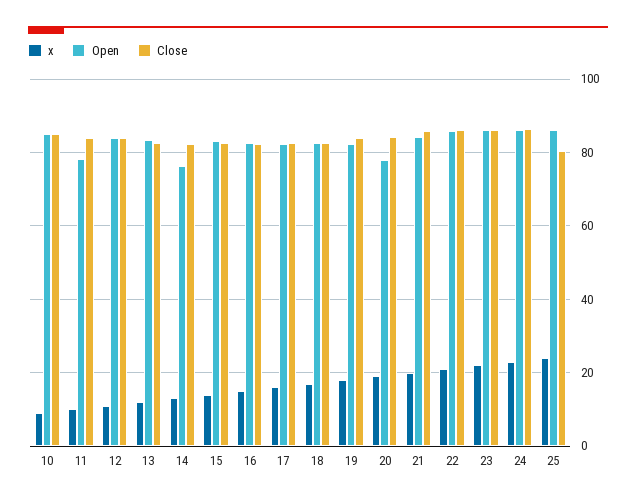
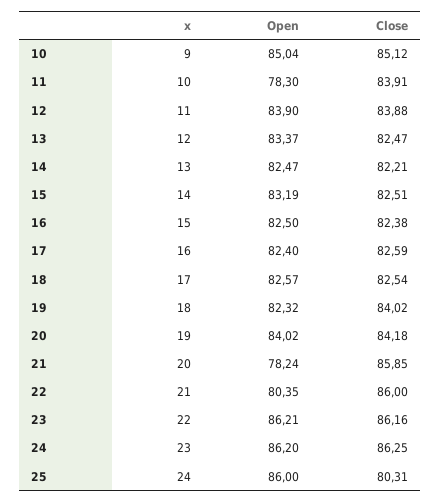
  {
    "x": {
      "10": 9,
      "11": 10,
      "12": 11,
      "13": 12,
      "14": 13,
      "15": 14,
      "16": 15,
      "17": 16,
      "18": 17,
      "19": 18,
      "20": 19,
      "21": 20,
      "22": 21,
      "23": 22,
      "24": 23,
      "25": 24
    },
    "Open": {
      "10": 85.04,
      "11": 78.3,
      "12": 83.9,
      "13": 83.37,
-     "14": 76,
+     "14": 82.47,
      "15": 83.19,
      "16": 82.5,
      "17": 82.4,
      "18": 82.57,
      "19": 82.32,
-     "20": 78,
+     "20": 84.02,
-     "21": 84,
+     "21": 78.24,
-     "22": 86,
+     "22": 80.35,
      "23": 86.21,
      "24": 86.2,
      "25": 86
    },
    "Close": {
      "10": 85.12,
      "11": 83.91,
      "12": 83.88,
      "13": 82.47,
      "14": 82.21,
      "15": 82.51,
      "16": 82.38,
      "17": 82.59,
      "18": 82.54,
      "19": 84.02,
      "20": 84.18,
      "21": 85.85,
      "22": 86,
      "23": 86.16,
      "24": 86.25,
      "25": 80.31
    }
  }

